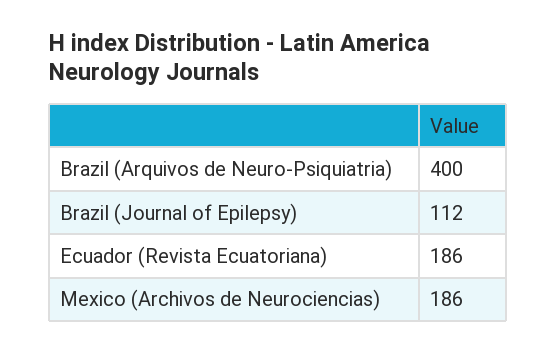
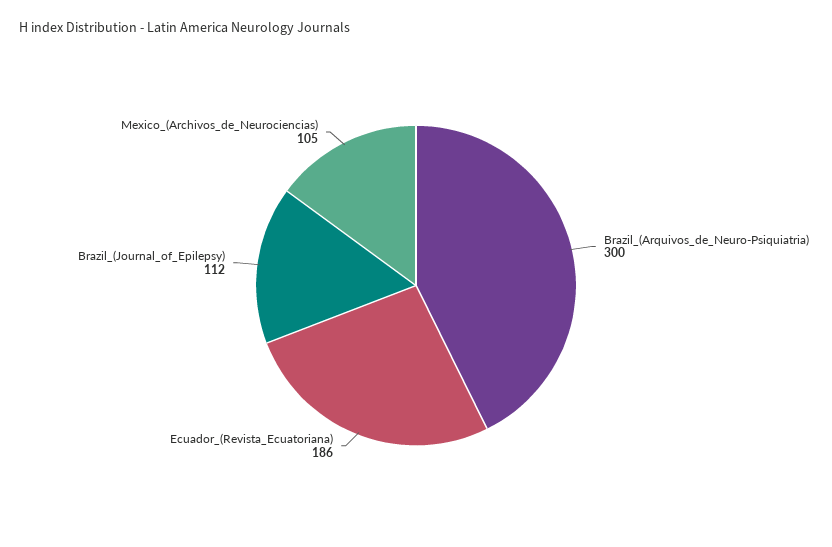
  {
-   "Brazil (Arquivos de Neuro-Psiquiatria)": 400,
+   "Brazil (Arquivos de Neuro-Psiquiatria)": 300,
    "Brazil (Journal of Epilepsy)": 112,
    "Ecuador (Revista Ecuatoriana)": 186,
-   "Mexico (Archivos de Neurociencias)": 186
+   "Mexico (Archivos de Neurociencias)": 105
  }

